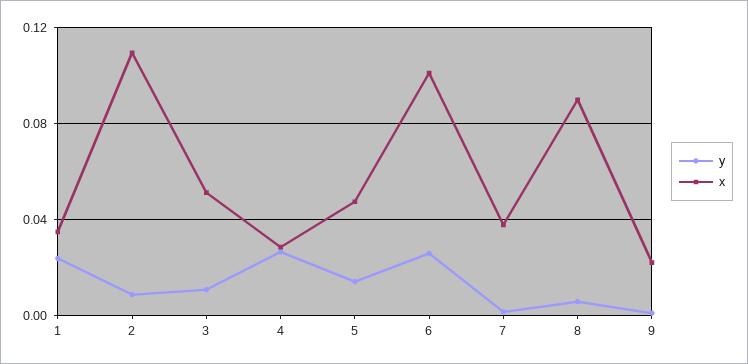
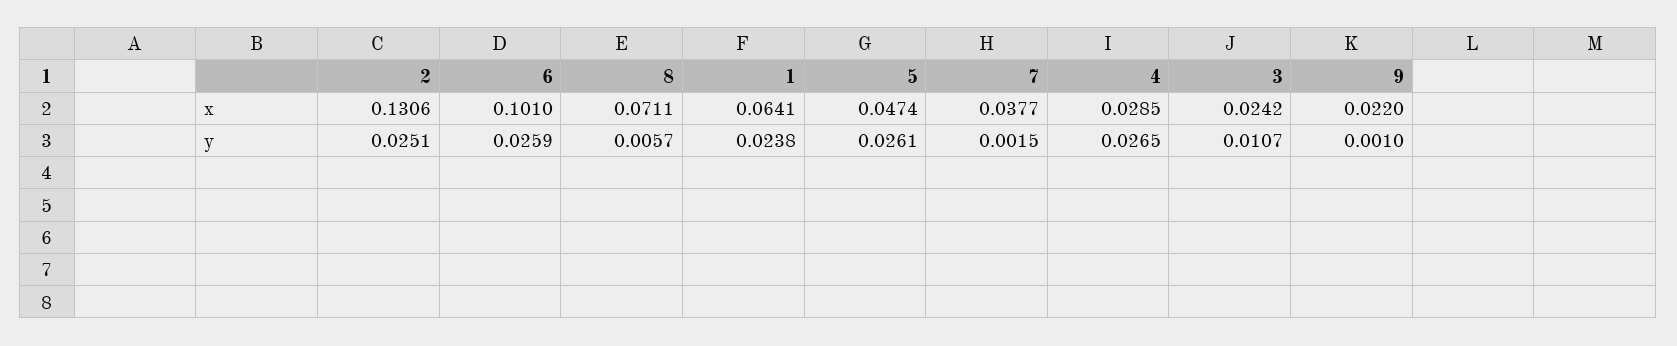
  {
    "y": {
      "1": 0.0238,
-     "2": 0.01,
+     "2": 0.0251,
      "3": 0.0107,
      "4": 0.0265,
-     "5": 0.015,
+     "5": 0.0261,
      "6": 0.0259,
      "7": 0.0015,
      "8": 0.0057,
      "9": 0.001
    },
    "x": {
-     "1": 0.035,
+     "1": 0.0641,
-     "2": 0.11,
+     "2": 0.1306,
-     "3": 0.05,
+     "3": 0.0242,
      "4": 0.0285,
      "5": 0.0474,
      "6": 0.101,
      "7": 0.0377,
-     "8": 0.09,
+     "8": 0.0711,
      "9": 0.022
    }
  }

